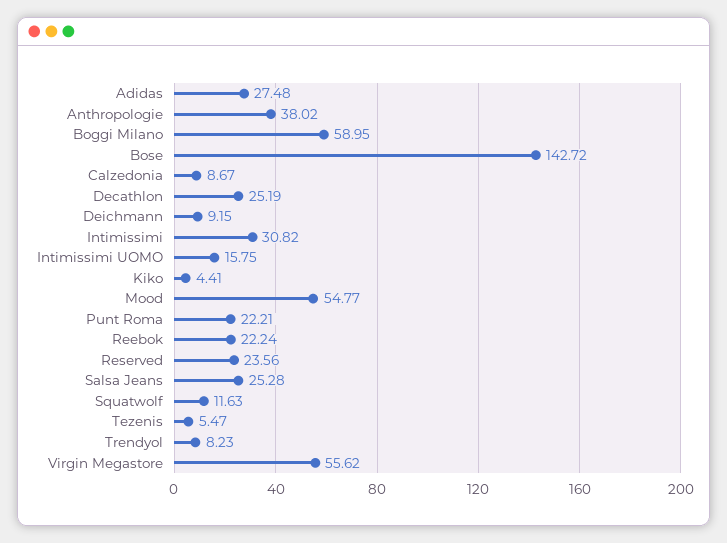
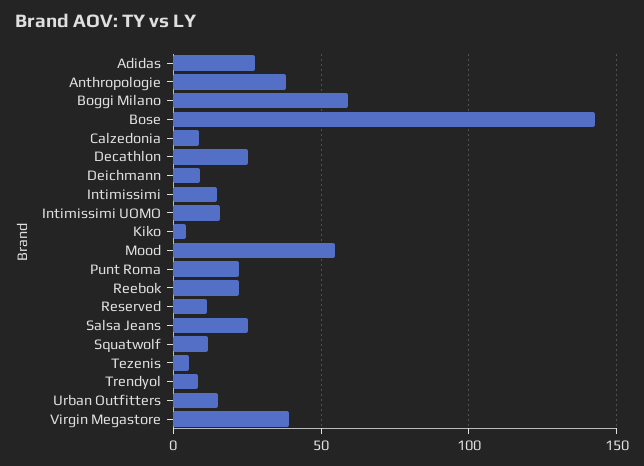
  {
    "Adidas": 27.48,
    "Anthropologie": 38.02,
    "Boggi Milano": 58.95,
    "Bose": 142.72,
    "Calzedonia": 8.67,
    "Decathlon": 25.19,
    "Deichmann": 9.15,
-   "Intimissimi": 30.82,
+   "Intimissimi": 15,
    "Intimissimi UOMO": 15.75,
    "Kiko": 4.41,
    "Mood": 54.77,
    "Punt Roma": 22.21,
    "Reebok": 22.24,
-   "Reserved": 23.56,
+   "Reserved": 10,
    "Salsa Jeans": 25.28,
    "Squatwolf": 11.63,
    "Tezenis": 5.47,
    "Trendyol": 8.23,
-   "Virgin Megastore": 55.62
+   "Virgin Megastore": 40,
+   "Urban Outfitters": 15
  }

